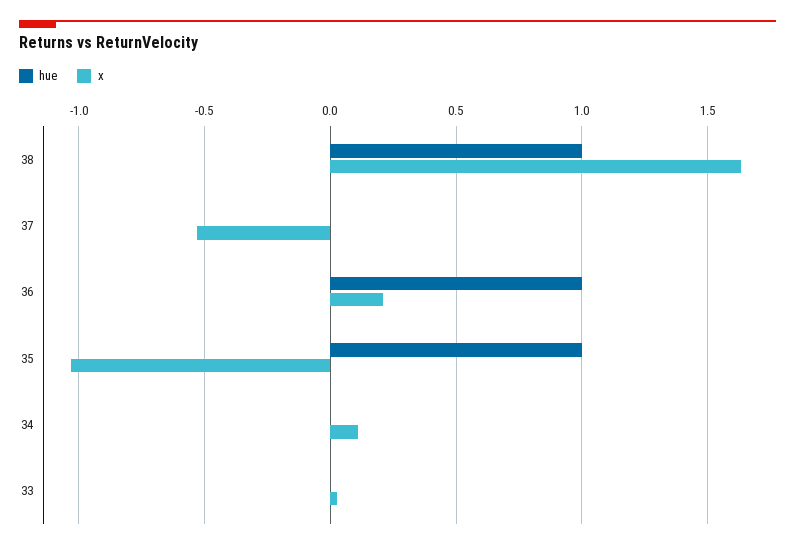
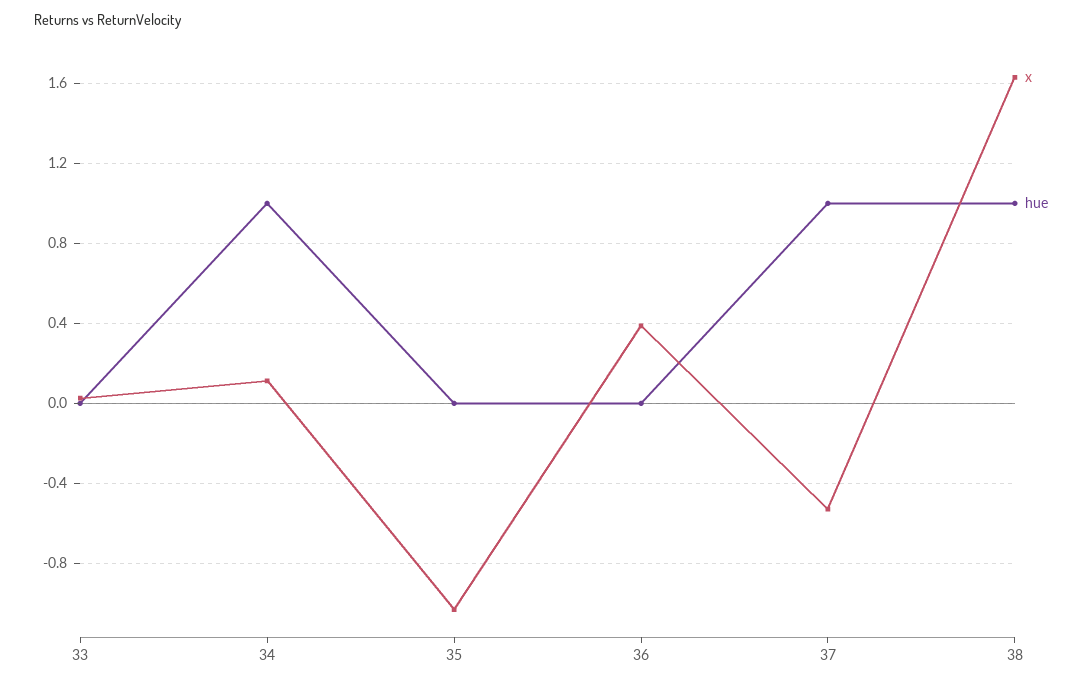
  {
    "hue": {
      "38": 1,
-     "37": 0,
+     "37": 1,
-     "36": 1,
+     "36": 0,
-     "35": 1,
+     "35": 0,
-     "34": 0,
+     "34": 1,
      "33": 0
    },
    "x": {
      "38": 1.65,
      "37": -0.55,
-     "36": 0.2,
+     "36": 0.4,
      "35": -1.05,
      "34": 0.1,
      "33": 0.05
    }
  }

